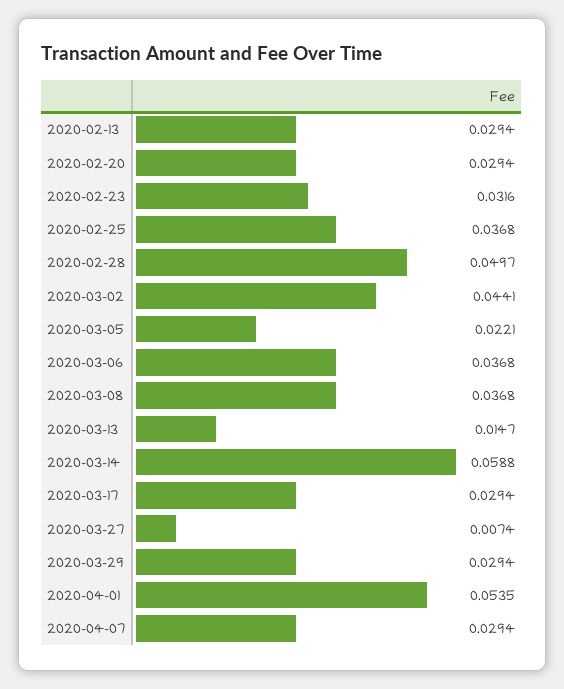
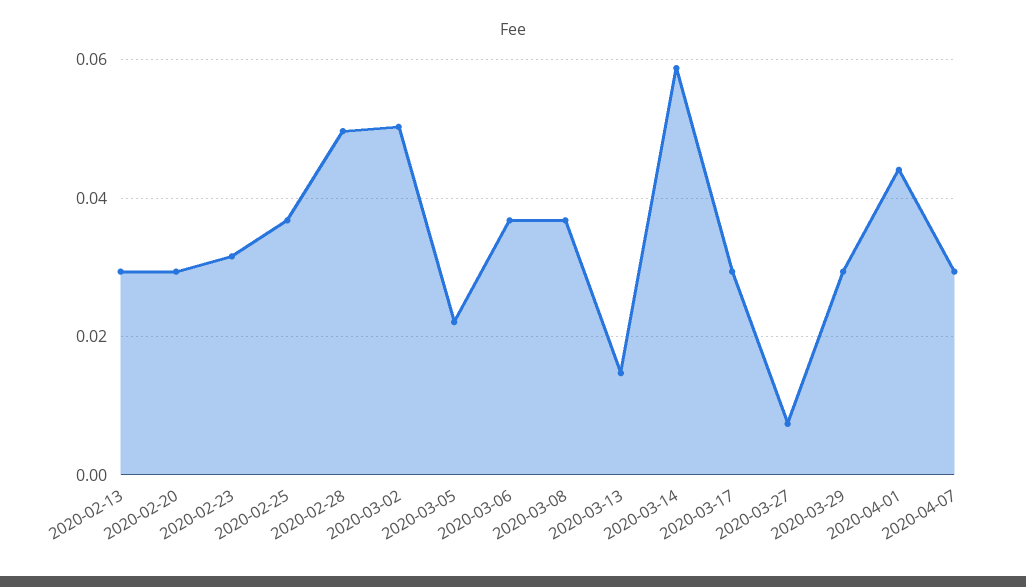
  {
    "2020-02-13": 0.0294,
    "2020-02-20": 0.0294,
    "2020-02-23": 0.0316,
    "2020-02-25": 0.0368,
    "2020-02-28": 0.0497,
-   "2020-03-02": 0.0441,
+   "2020-03-02": 0.05,
    "2020-03-05": 0.0221,
    "2020-03-06": 0.0368,
    "2020-03-08": 0.0368,
    "2020-03-13": 0.0147,
    "2020-03-14": 0.0588,
    "2020-03-17": 0.0294,
    "2020-03-27": 0.0074,
    "2020-03-29": 0.0294,
-   "2020-04-01": 0.0535,
+   "2020-04-01": 0.044,
    "2020-04-07": 0.0294
  }

